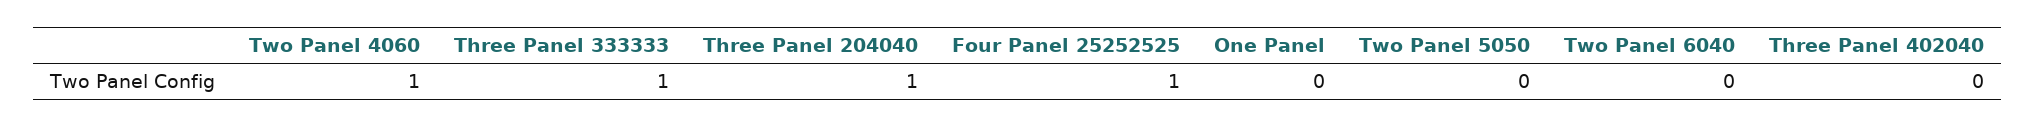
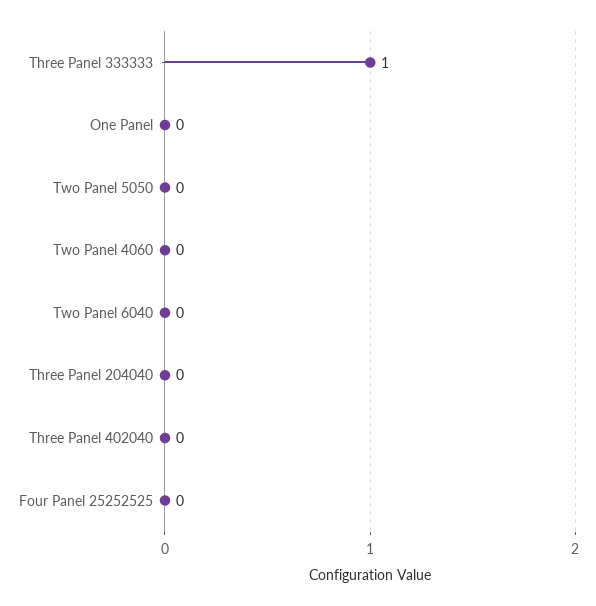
  {
-   "Two Panel 4060": 1,
+   "Two Panel 4060": 0,
    "Three Panel 333333": 1,
-   "Three Panel 204040": 1,
+   "Three Panel 204040": 0,
-   "Four Panel 25252525": 1,
+   "Four Panel 25252525": 0,
    "One Panel": 0,
    "Two Panel 5050": 0,
    "Two Panel 6040": 0,
    "Three Panel 402040": 0
  }

